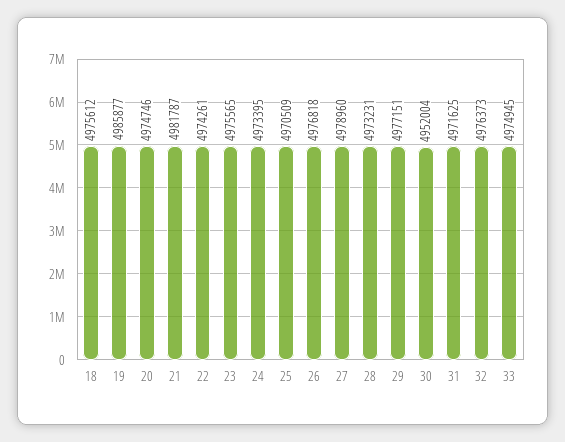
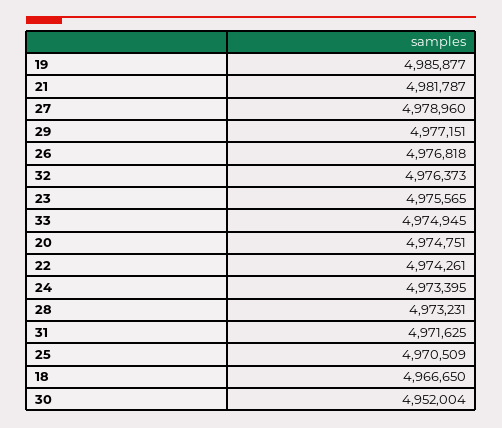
  {
-   "18": 4975612,
+   "18": 4966650,
    "19": 4985877,
-   "20": 4974746,
+   "20": 4974751,
    "21": 4981787,
    "22": 4974261,
    "23": 4975565,
    "24": 4973395,
    "25": 4970509,
    "26": 4976818,
    "27": 4978960,
    "28": 4973231,
    "29": 4977151,
    "30": 4952004,
    "31": 4971625,
    "32": 4976373,
    "33": 4974945
  }

